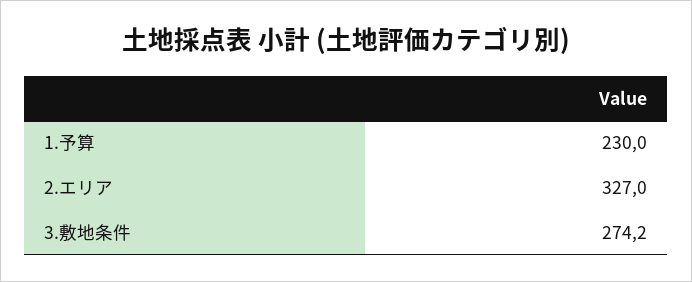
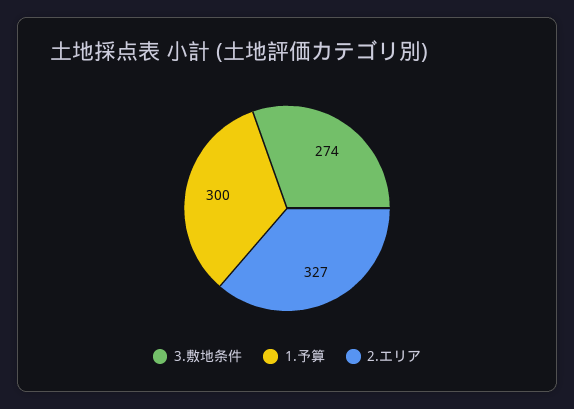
  {
-   "1.予算": 230,
+   "1.予算": 300,
    "2.エリア": 327,
    "3.敷地条件": 274.2
  }

